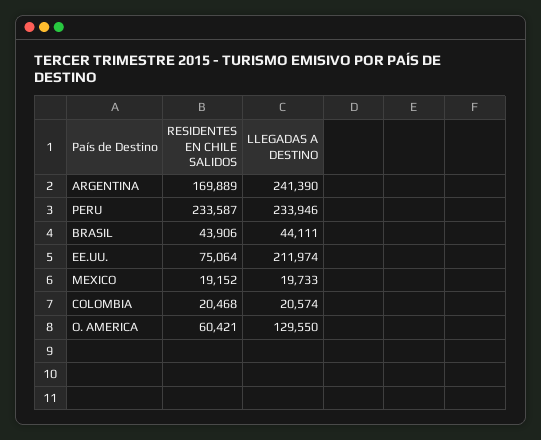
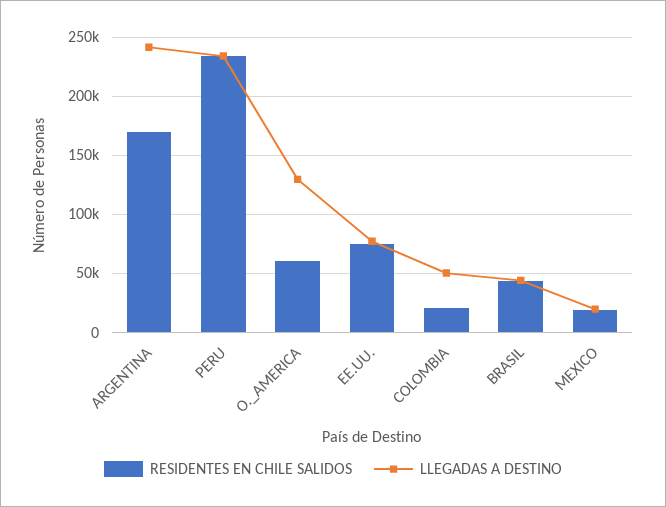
  {
    "RESIDENTES EN CHILE SALIDOS": {
      "ARGENTINA": 169889,
      "PERU": 233587,
      "BRASIL": 43906,
      "EE.UU.": 75064,
      "MEXICO": 19152,
      "COLOMBIA": 20468,
      "O. AMERICA": 60421
    },
    "LLEGADAS A DESTINO": {
      "ARGENTINA": 241390,
      "PERU": 233946,
      "BRASIL": 44111,
-     "EE.UU.": 211974,
+     "EE.UU.": 80000,
      "MEXICO": 19733,
-     "COLOMBIA": 20574,
+     "COLOMBIA": 50000,
      "O. AMERICA": 129550
    }
  }

